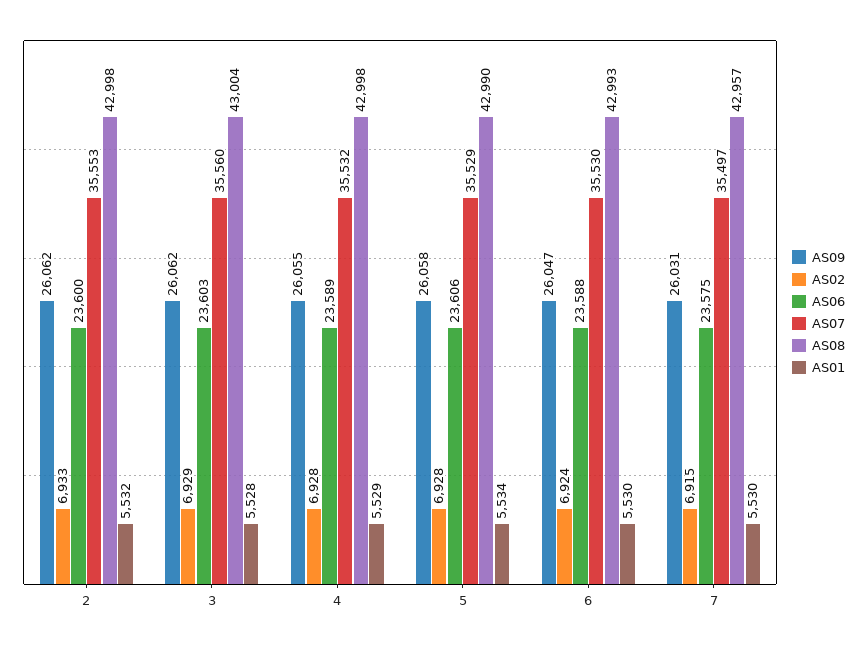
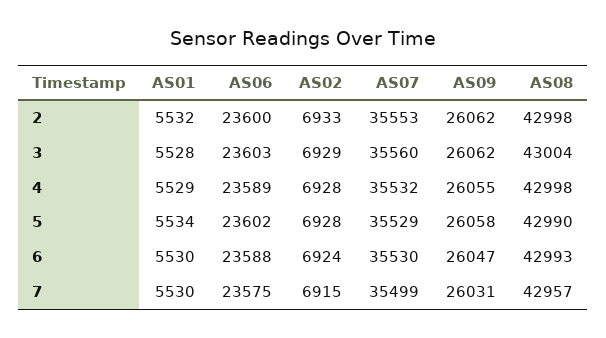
  {
    "AS09": {
      "2": 26062,
      "3": 26062,
      "4": 26055,
      "5": 26058,
      "6": 26047,
      "7": 26031
    },
    "AS02": {
      "2": 6933,
      "3": 6929,
      "4": 6928,
      "5": 6928,
      "6": 6924,
      "7": 6915
    },
    "AS06": {
      "2": 23600,
      "3": 23603,
      "4": 23589,
-     "5": 23606,
+     "5": 23602,
      "6": 23588,
      "7": 23575
    },
    "AS07": {
      "2": 35553,
      "3": 35560,
      "4": 35532,
      "5": 35529,
      "6": 35530,
-     "7": 35497
+     "7": 35499
    },
    "AS08": {
      "2": 42998,
      "3": 43004,
      "4": 42998,
      "5": 42990,
      "6": 42993,
      "7": 42957
    },
    "AS01": {
      "2": 5532,
      "3": 5528,
      "4": 5529,
      "5": 5534,
      "6": 5530,
      "7": 5530
    }
  }

